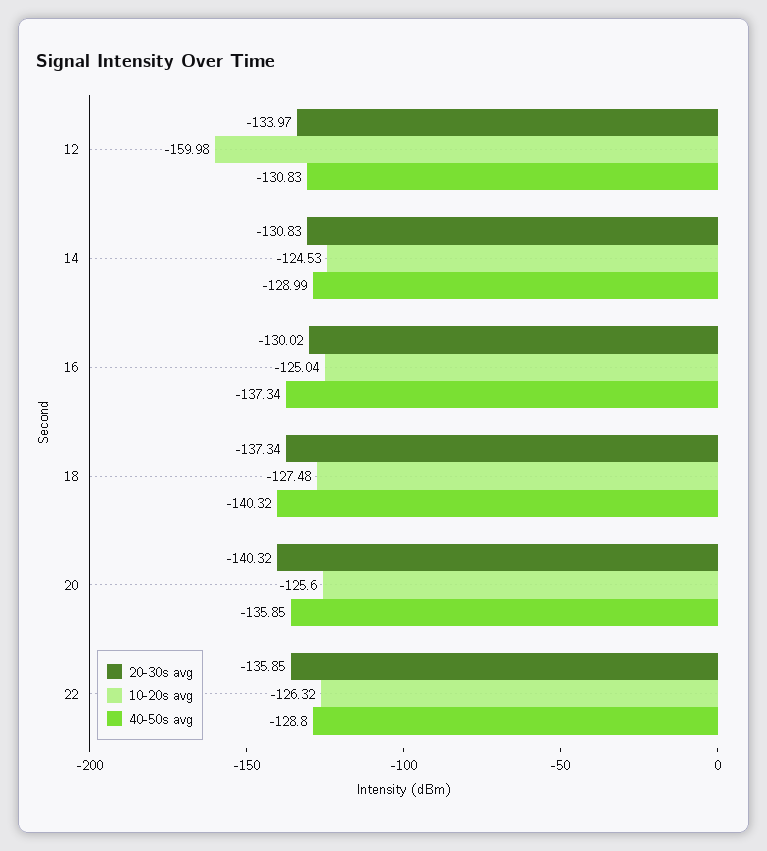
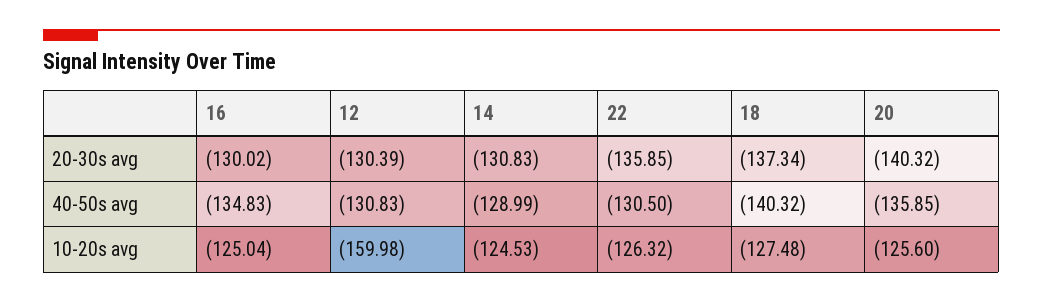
  {
    "20-30s avg": {
-     "12": -133.97,
+     "12": -130.39,
      "14": -130.83,
      "16": -130.02,
      "18": -137.34,
      "20": -140.32,
      "22": -135.85
    },
    "10-20s avg": {
      "12": -159.98,
      "14": -124.53,
      "16": -125.04,
      "18": -127.48,
      "20": -125.6,
      "22": -126.32
    },
    "40-50s avg": {
      "12": -130.83,
      "14": -128.99,
-     "16": -137.34,
+     "16": -134.83,
      "18": -140.32,
      "20": -135.85,
-     "22": -128.8
+     "22": -130.5
    }
  }

